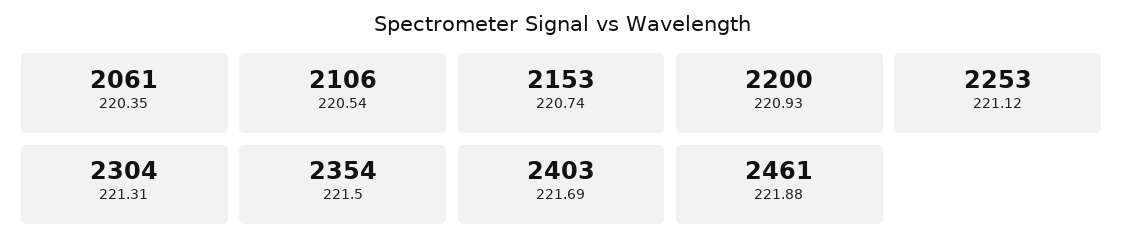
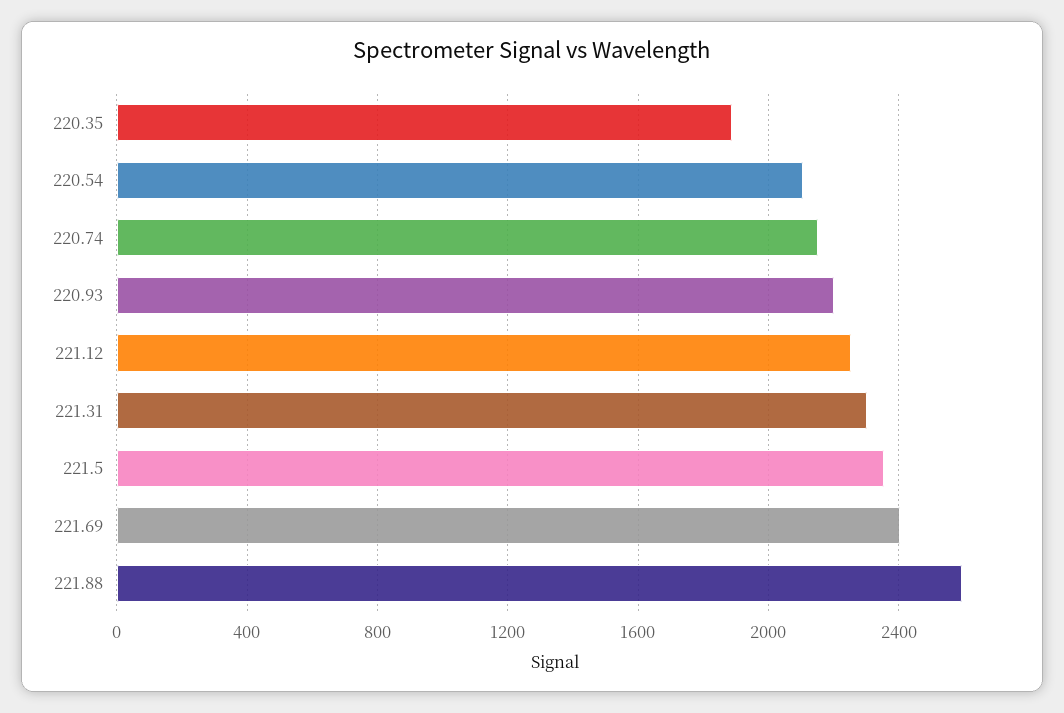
  {
-   "220.35": 2061,
+   "220.35": 1900,
    "220.54": 2106,
    "220.74": 2153,
    "220.93": 2200,
    "221.12": 2253,
    "221.31": 2304,
    "221.5": 2354,
    "221.69": 2403,
-   "221.88": 2461
+   "221.88": 2600
  }

